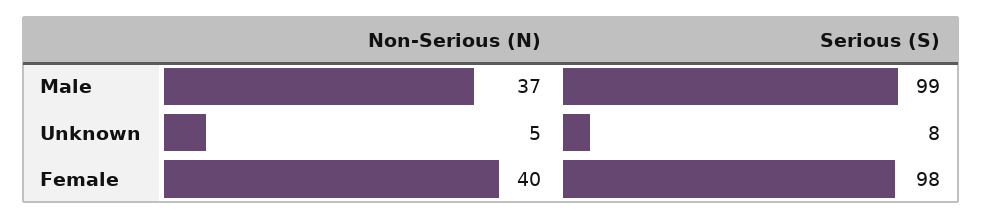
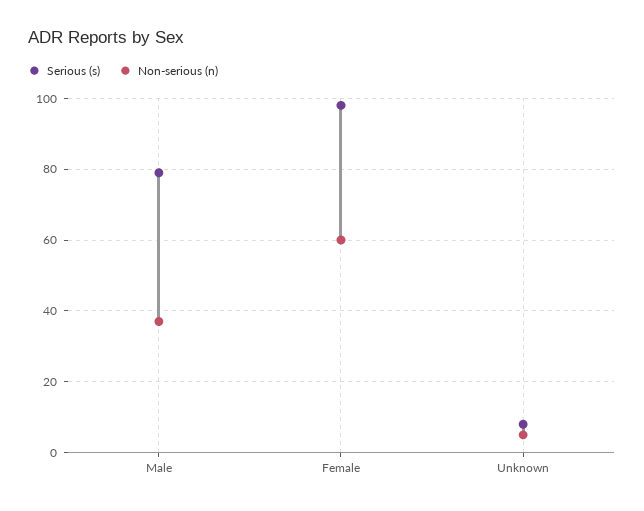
  {
    "Non-Serious (N)": {
      "Male": 37,
      "Unknown": 5,
-     "Female": 40
+     "Female": 60
    },
    "Serious (S)": {
-     "Male": 99,
+     "Male": 80,
      "Unknown": 8,
      "Female": 98
    }
  }

